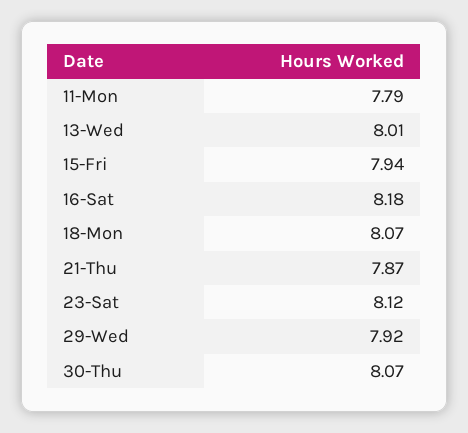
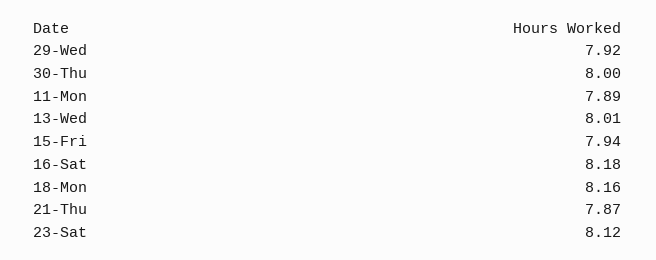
  {
-   "11-Mon": 7.79,
+   "11-Mon": 7.89,
    "13-Wed": 8.01,
    "15-Fri": 7.94,
    "16-Sat": 8.18,
-   "18-Mon": 8.07,
+   "18-Mon": 8.16,
    "21-Thu": 7.87,
    "23-Sat": 8.12,
    "29-Wed": 7.92,
-   "30-Thu": 8.07
+   "30-Thu": 8
  }

